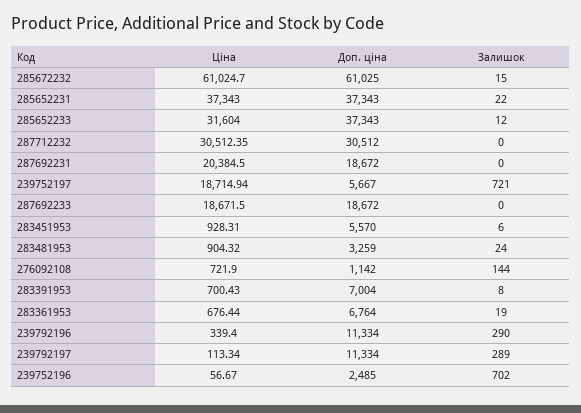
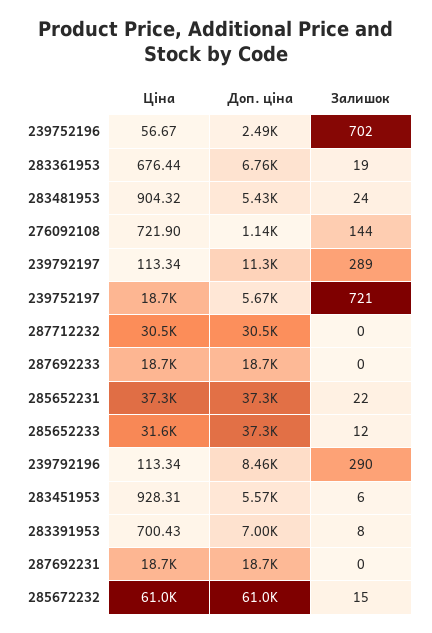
  {
    "Ціна": {
      "285672232": 61024.7,
      "285652231": 37343,
      "285652233": 31604,
      "287712232": 30512.35,
-     "287692231": 20384.5,
+     "287692231": 18700,
      "239752197": 18714.94,
      "287692233": 18671.5,
      "283451953": 928.31,
      "283481953": 904.32,
      "276092108": 721.9,
      "283391953": 700.43,
      "283361953": 676.44,
-     "239792196": 339.4,
+     "239792196": 113.34,
      "239792197": 113.34,
      "239752196": 56.67
    },
    "Доп. ціна": {
      "285672232": 61025,
      "285652231": 37343,
      "285652233": 37343,
      "287712232": 30512,
      "287692231": 18672,
      "239752197": 5667,
      "287692233": 18672,
      "283451953": 5570,
-     "283481953": 3259,
+     "283481953": 5430,
      "276092108": 1142,
      "283391953": 7004,
      "283361953": 6764,
-     "239792196": 11334,
+     "239792196": 8460,
      "239792197": 11334,
      "239752196": 2485
    },
    "Залишок": {
      "285672232": 15,
      "285652231": 22,
      "285652233": 12,
      "287712232": 0,
      "287692231": 0,
      "239752197": 721,
      "287692233": 0,
      "283451953": 6,
      "283481953": 24,
      "276092108": 144,
      "283391953": 8,
      "283361953": 19,
      "239792196": 290,
      "239792197": 289,
      "239752196": 702
    }
  }

